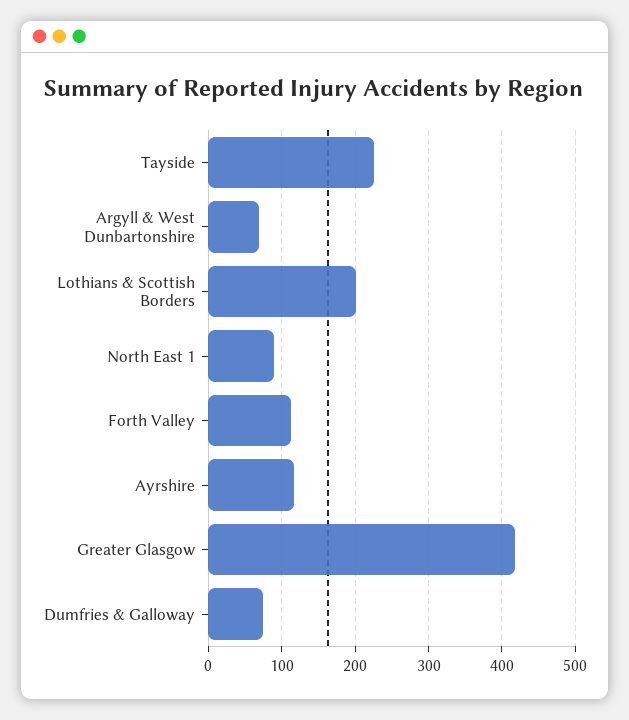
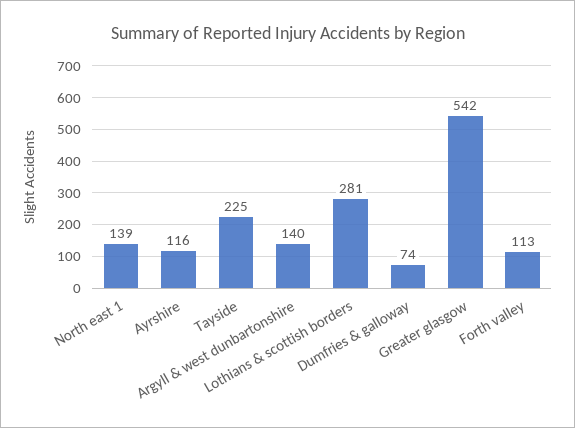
  {
    "Tayside": 225,
-   "Argyll & West Dunbartonshire": 70,
+   "Argyll & West Dunbartonshire": 140,
-   "Lothians & Scottish Borders": 200,
+   "Lothians & Scottish Borders": 281,
-   "North East 1": 90,
+   "North East 1": 139,
    "Forth Valley": 113,
    "Ayrshire": 116,
-   "Greater Glasgow": 420,
+   "Greater Glasgow": 542,
    "Dumfries & Galloway": 74
  }

